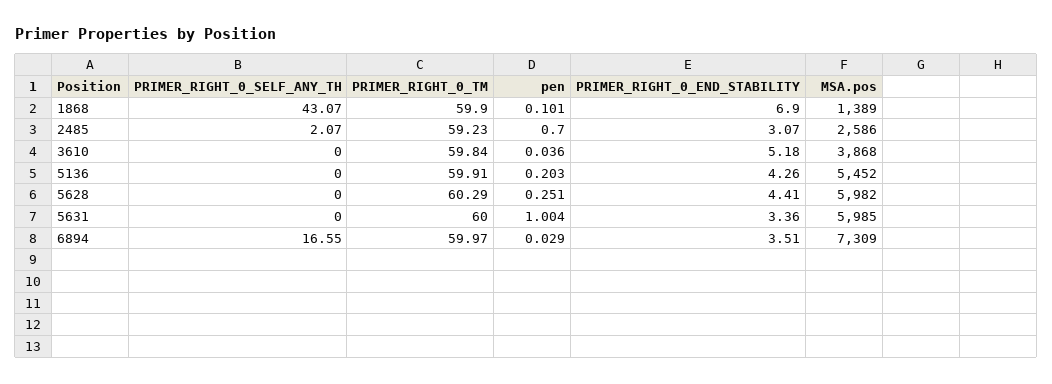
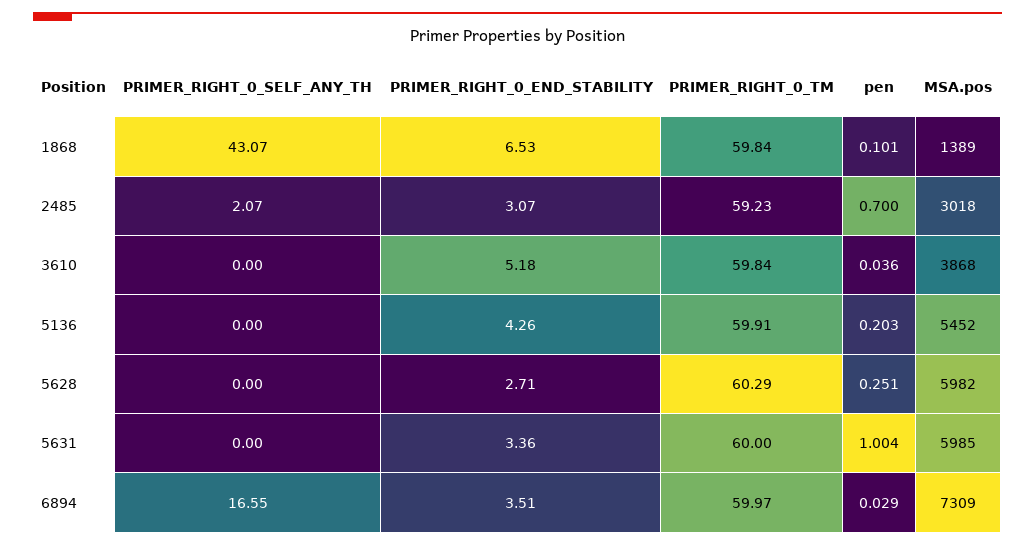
  {
    "PRIMER_RIGHT_0_SELF_ANY_TH": {
      "1868": 43.07,
      "2485": 2.07,
      "3610": 0,
      "5136": 0,
      "5628": 0,
      "5631": 0,
      "6894": 16.55
    },
    "PRIMER_RIGHT_0_TM": {
-     "1868": 59.9,
+     "1868": 59.84,
      "2485": 59.23,
      "3610": 59.84,
      "5136": 59.91,
      "5628": 60.29,
      "5631": 60,
      "6894": 59.97
    },
    "pen": {
      "1868": 0.101,
      "2485": 0.7,
      "3610": 0.036,
      "5136": 0.203,
      "5628": 0.251,
      "5631": 1.004,
      "6894": 0.029
    },
    "PRIMER_RIGHT_0_END_STABILITY": {
-     "1868": 6.9,
+     "1868": 6.53,
      "2485": 3.07,
      "3610": 5.18,
      "5136": 4.26,
-     "5628": 4.41,
+     "5628": 2.71,
      "5631": 3.36,
      "6894": 3.51
    },
    "MSA.pos": {
      "1868": 1389,
-     "2485": 2586,
+     "2485": 3018,
      "3610": 3868,
      "5136": 5452,
      "5628": 5982,
      "5631": 5985,
      "6894": 7309
    }
  }

